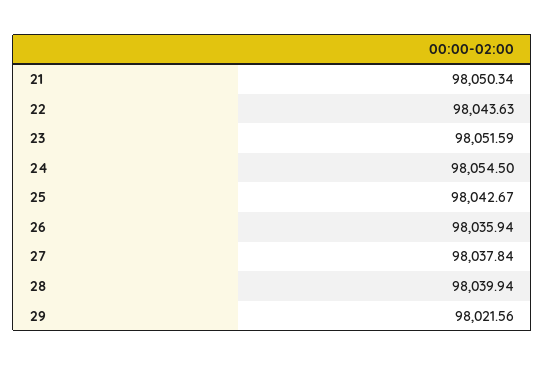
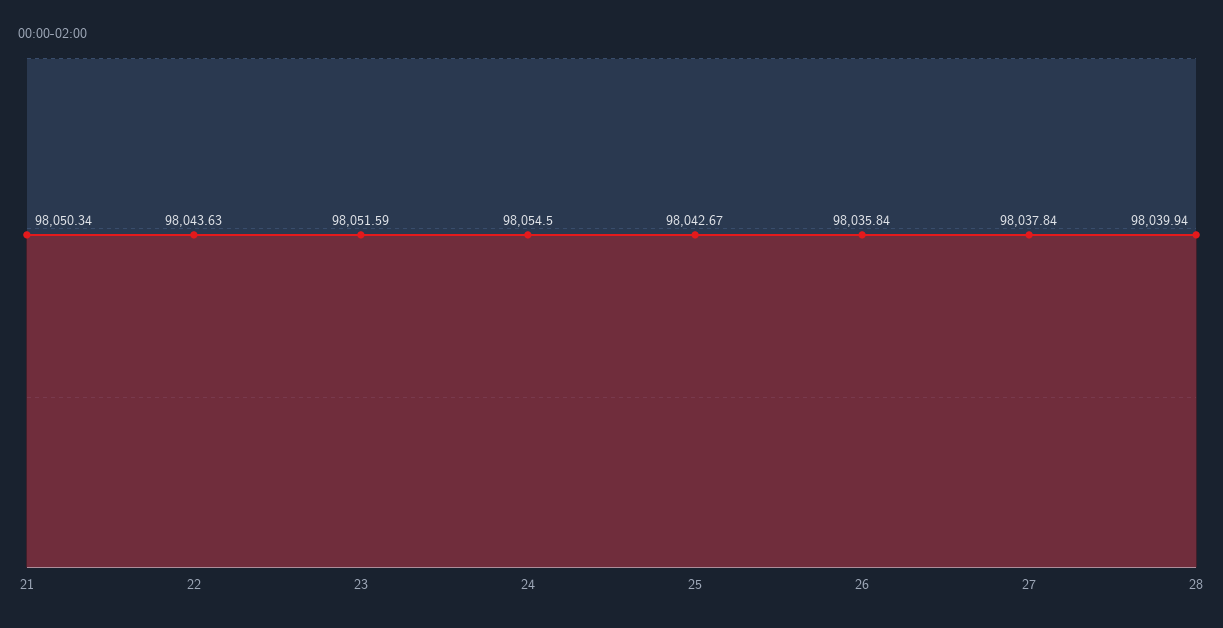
  {
    "21": 98050.34,
    "22": 98043.63,
    "23": 98051.59,
    "24": 98054.5,
    "25": 98042.67,
-   "26": 98035.94,
+   "26": 98035.84,
    "27": 98037.84,
-   "28": 98039.94,
+   "28": 98039.94
-   "29": 98021.56
  }

